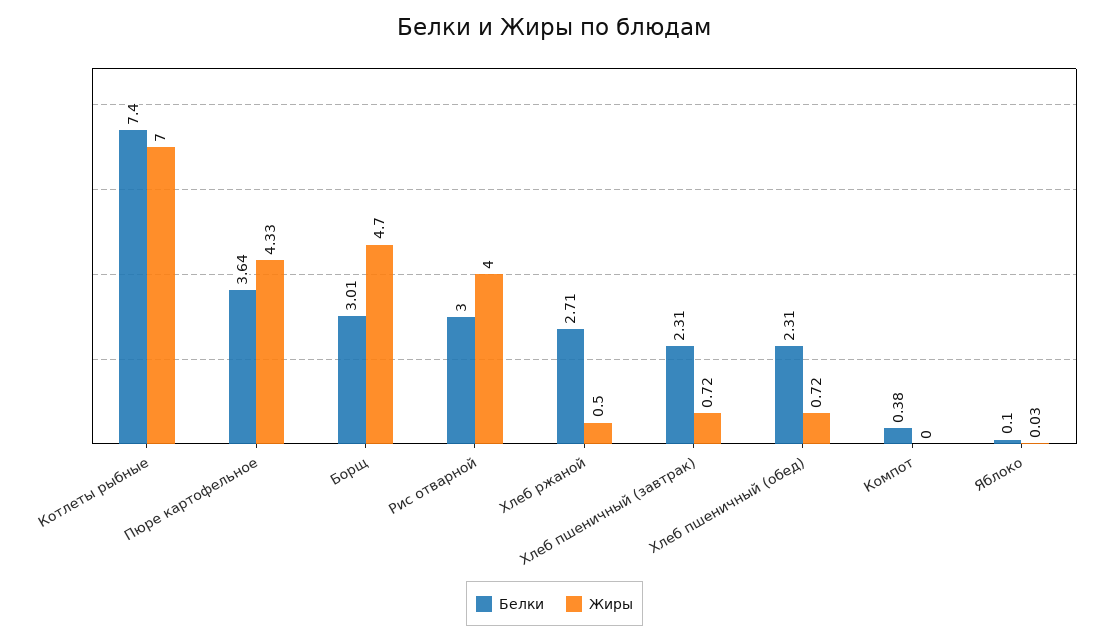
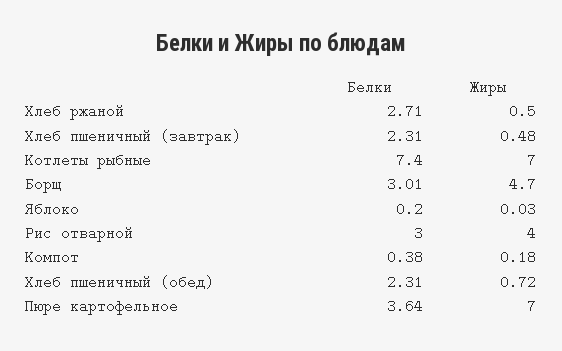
  {
    "Белки": {
      "Котлеты рыбные": 7.4,
      "Пюре картофельное": 3.64,
      "Борщ": 3.01,
      "Рис отварной": 3,
      "Хлеб ржаной": 2.71,
      "Хлеб пшеничный (завтрак)": 2.31,
      "Хлеб пшеничный (обед)": 2.31,
      "Компот": 0.38,
-     "Яблоко": 0.1
+     "Яблоко": 0.2
    },
    "Жиры": {
      "Котлеты рыбные": 7,
-     "Пюре картофельное": 4.33,
+     "Пюре картофельное": 7,
      "Борщ": 4.7,
      "Рис отварной": 4,
      "Хлеб ржаной": 0.5,
-     "Хлеб пшеничный (завтрак)": 0.72,
+     "Хлеб пшеничный (завтрак)": 0.48,
      "Хлеб пшеничный (обед)": 0.72,
-     "Компот": 0,
+     "Компот": 0.18,
      "Яблоко": 0.03
    }
  }

